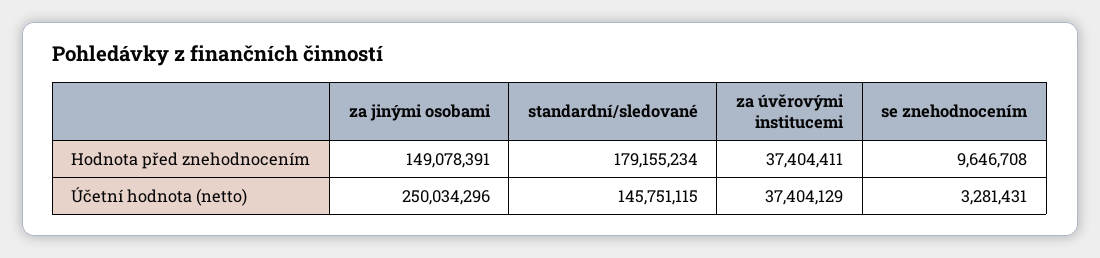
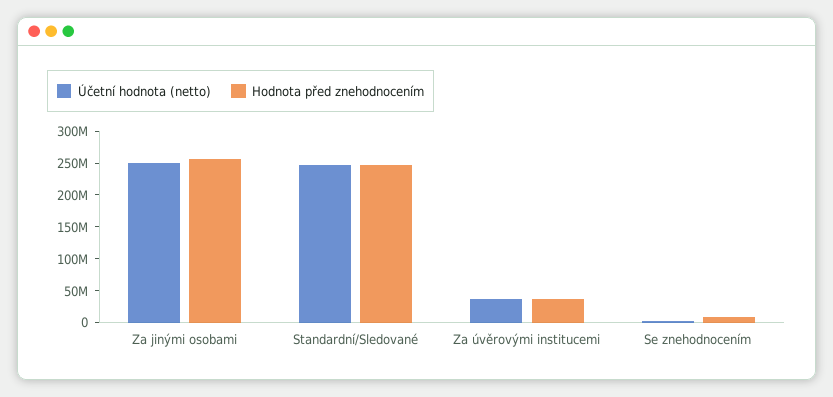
  {
    "Hodnota před znehodnocením": {
-     "za jinými osobami": 149078391,
+     "za jinými osobami": 250000000,
-     "standardní/sledované": 179155234,
+     "standardní/sledované": 250000000,
      "za úvěrovými institucemi": 37404411,
      "se znehodnocením": 9646708
    },
    "Účetní hodnota (netto)": {
      "za jinými osobami": 250034296,
-     "standardní/sledované": 145751115,
+     "standardní/sledované": 250000000,
      "za úvěrovými institucemi": 37404129,
      "se znehodnocením": 3281431
    }
  }

